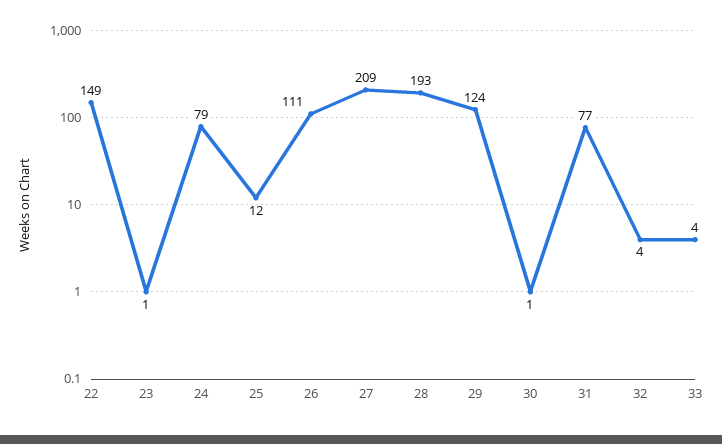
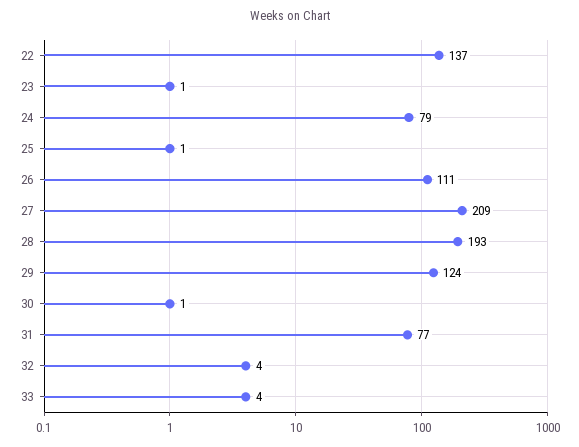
  {
-   "22": 149,
+   "22": 137,
    "23": 1,
    "24": 79,
-   "25": 12,
+   "25": 1,
    "26": 111,
    "27": 209,
    "28": 193,
    "29": 124,
    "30": 1,
    "31": 77,
    "32": 4,
    "33": 4
  }

